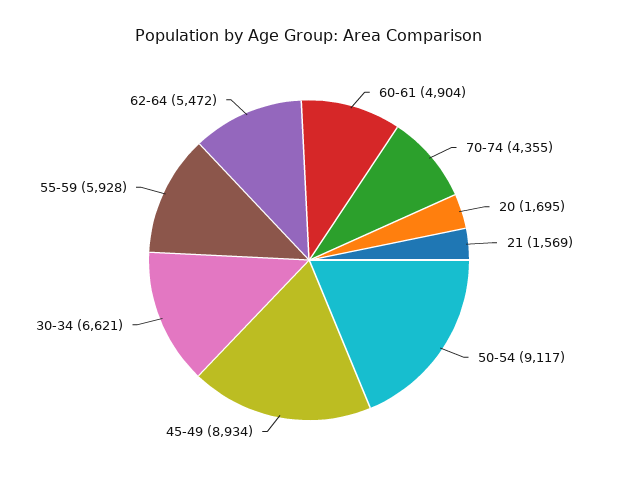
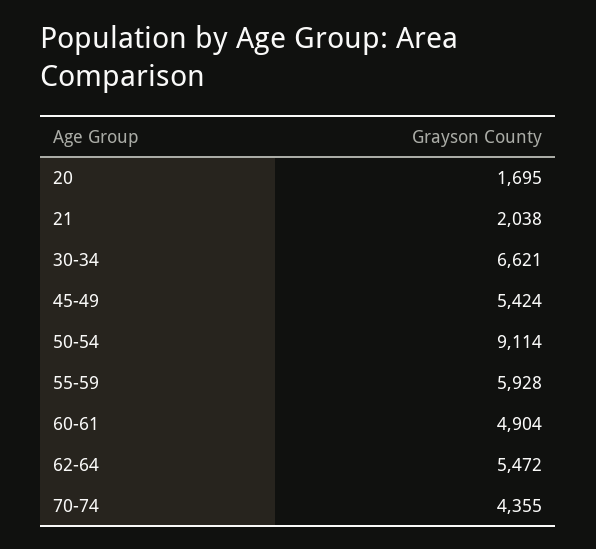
  {
    "60-61": 4904,
    "70-74": 4355,
    "20": 1695,
-   "21": 1569,
+   "21": 2038,
-   "50-54": 9117,
+   "50-54": 9114,
-   "45-49": 8934,
+   "45-49": 5424,
    "30-34": 6621,
    "55-59": 5928,
    "62-64": 5472
  }

